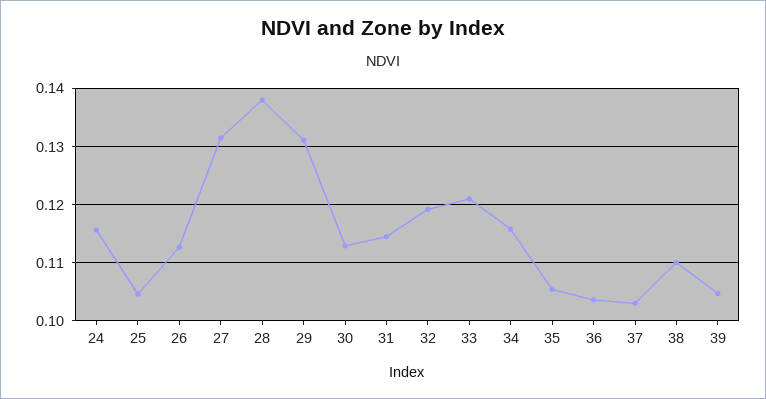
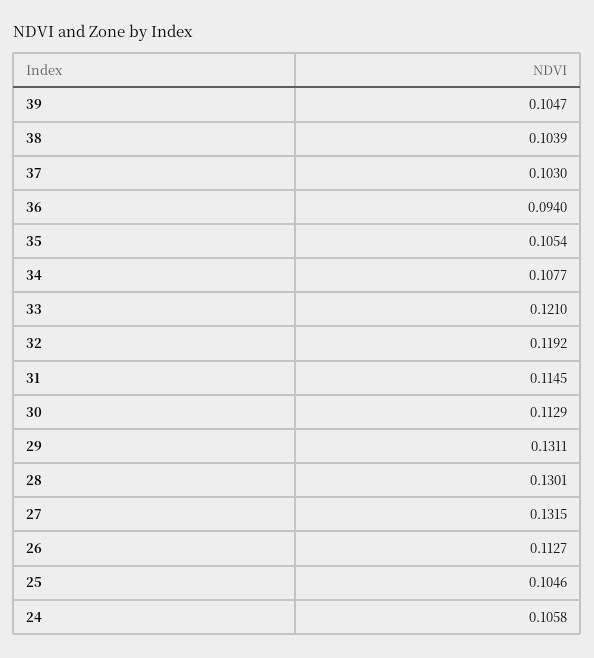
  {
-   "24": 0.116,
+   "24": 0.1058,
    "25": 0.1046,
    "26": 0.1127,
    "27": 0.1315,
-   "28": 0.138,
+   "28": 0.1301,
    "29": 0.1311,
    "30": 0.1129,
    "31": 0.1145,
    "32": 0.1192,
    "33": 0.121,
-   "34": 0.116,
+   "34": 0.1077,
    "35": 0.1054,
-   "36": 0.104,
+   "36": 0.094,
    "37": 0.103,
-   "38": 0.11,
+   "38": 0.1039,
    "39": 0.1047
  }

